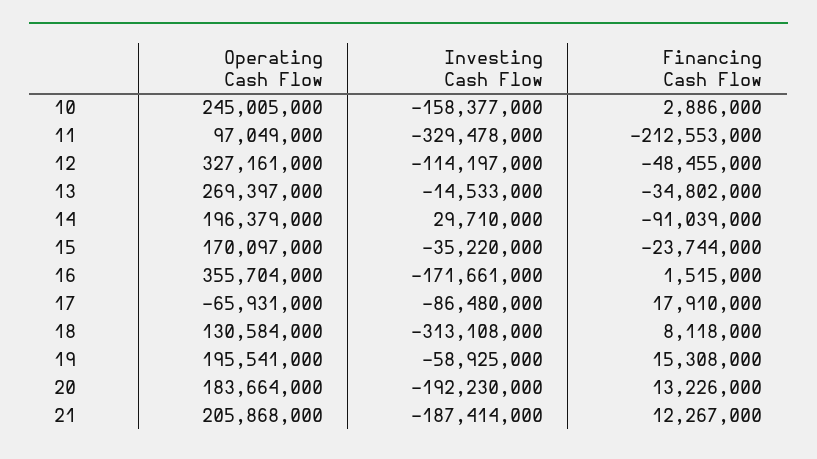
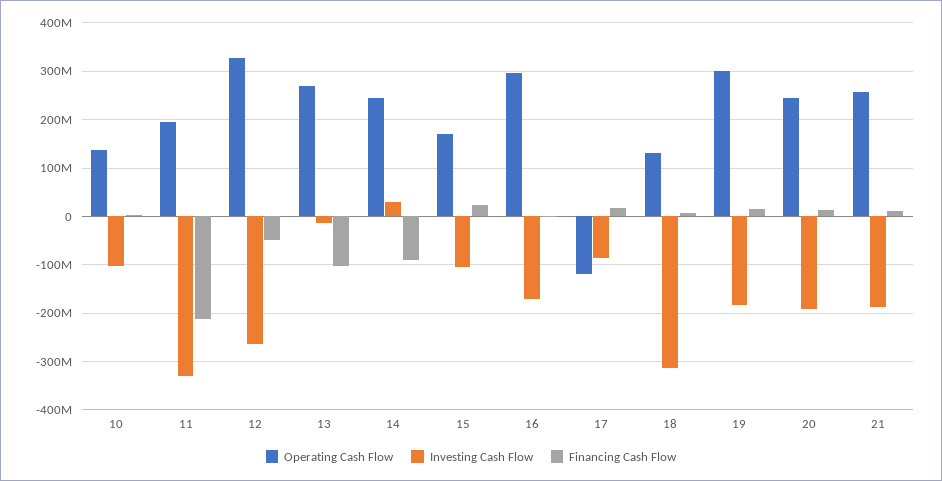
  {
    "Operating Cash Flow": {
-     "10": 245005000,
+     "10": 140000000,
-     "11": 97049000,
+     "11": 200000000,
      "12": 327161000,
      "13": 269397000,
-     "14": 196379000,
+     "14": 240000000,
      "15": 170097000,
-     "16": 355704000,
+     "16": 300000000,
-     "17": -65931000,
+     "17": -120000000,
      "18": 130584000,
-     "19": 195541000,
+     "19": 300000000,
-     "20": 183664000,
+     "20": 240000000,
-     "21": 205868000
+     "21": 260000000
    },
    "Investing Cash Flow": {
-     "10": -158377000,
+     "10": -100000000,
      "11": -329478000,
-     "12": -114197000,
+     "12": -260000000,
      "13": -14533000,
      "14": 29710000,
-     "15": -35220000,
+     "15": -100000000,
      "16": -171661000,
      "17": -86480000,
      "18": -313108000,
-     "19": -58925000,
+     "19": -180000000,
      "20": -192230000,
      "21": -187414000
    },
    "Financing Cash Flow": {
      "10": 2886000,
      "11": -212553000,
      "12": -48455000,
-     "13": -34802000,
+     "13": -100000000,
      "14": -91039000,
-     "15": -23744000,
+     "15": 20000000,
      "16": 1515000,
      "17": 17910000,
      "18": 8118000,
      "19": 15308000,
      "20": 13226000,
      "21": 12267000
    }
  }

